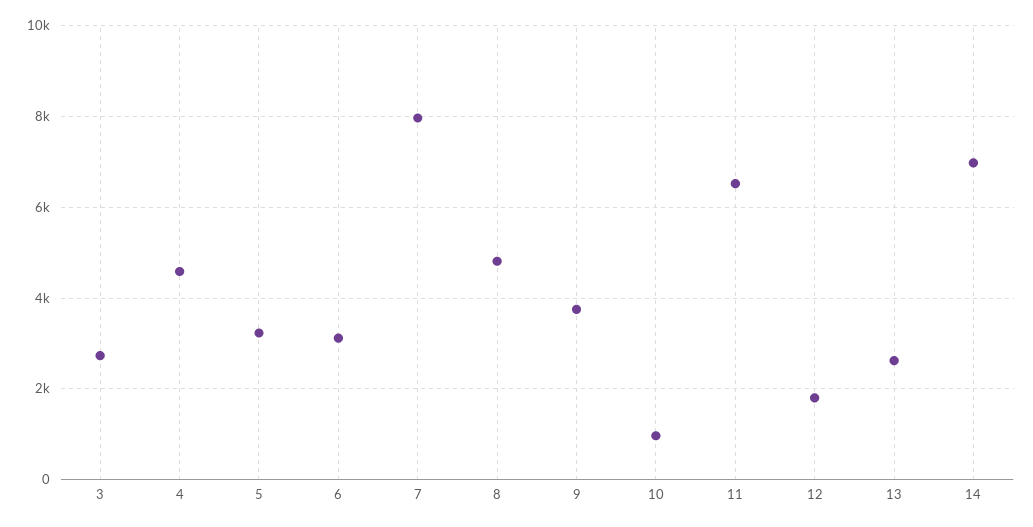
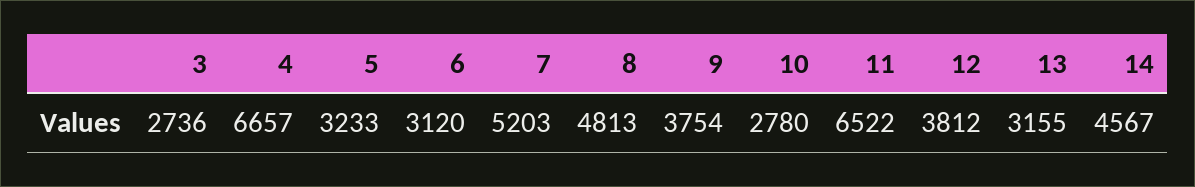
  {
    "3": 2736,
-   "4": 4600,
+   "4": 6657,
    "5": 3233,
    "6": 3120,
-   "7": 8000,
+   "7": 5203,
    "8": 4813,
    "9": 3754,
-   "10": 1000,
+   "10": 2780,
    "11": 6522,
-   "12": 1800,
+   "12": 3812,
-   "13": 2600,
+   "13": 3155,
-   "14": 7000
+   "14": 4567
  }

